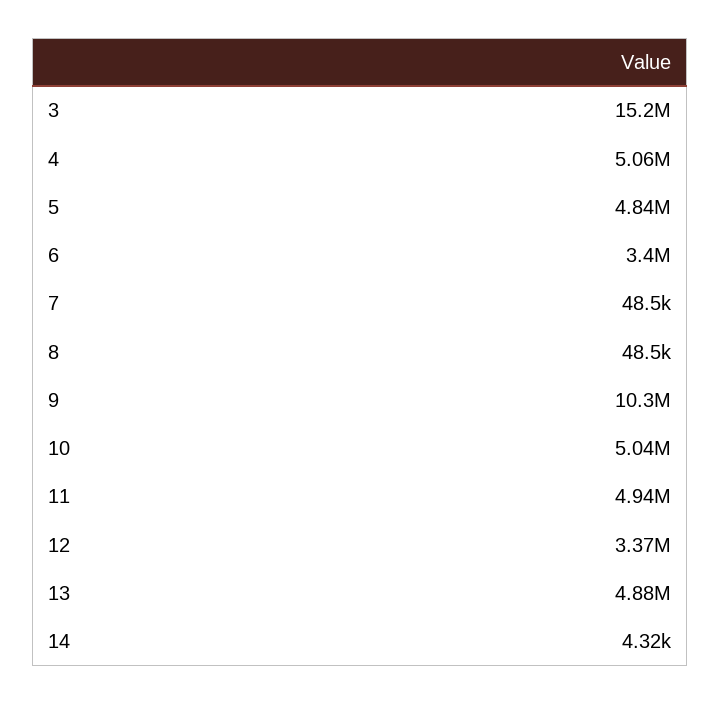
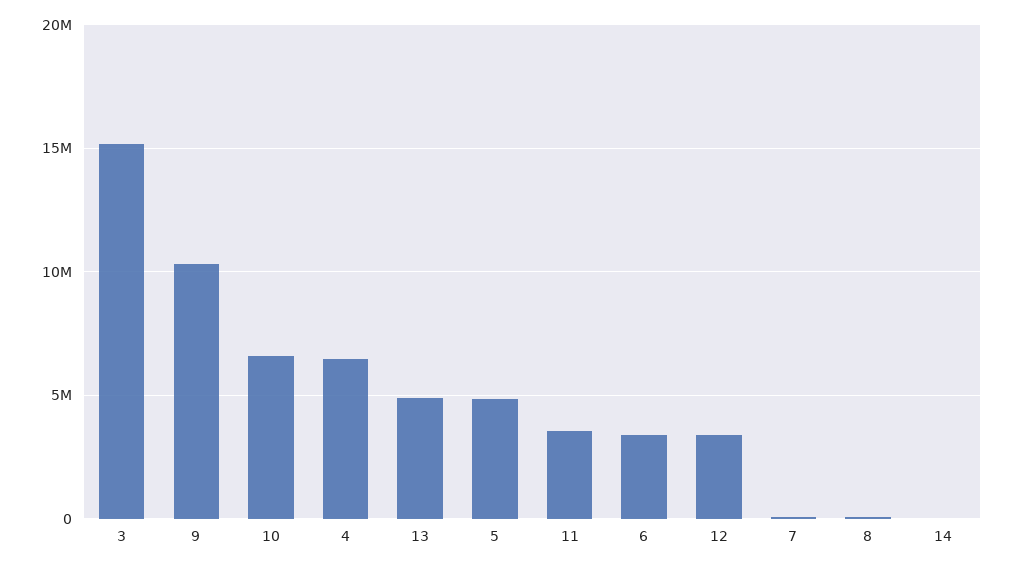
  {
    "3": 15200000,
-   "4": 5060000,
+   "4": 6500000,
    "5": 4840000,
    "6": 3400000,
    "7": 48500,
    "8": 48500,
    "9": 10300000,
-   "10": 5040000,
+   "10": 6500000,
-   "11": 4940000,
+   "11": 3500000,
    "12": 3370000,
    "13": 4880000,
    "14": 4320
  }

